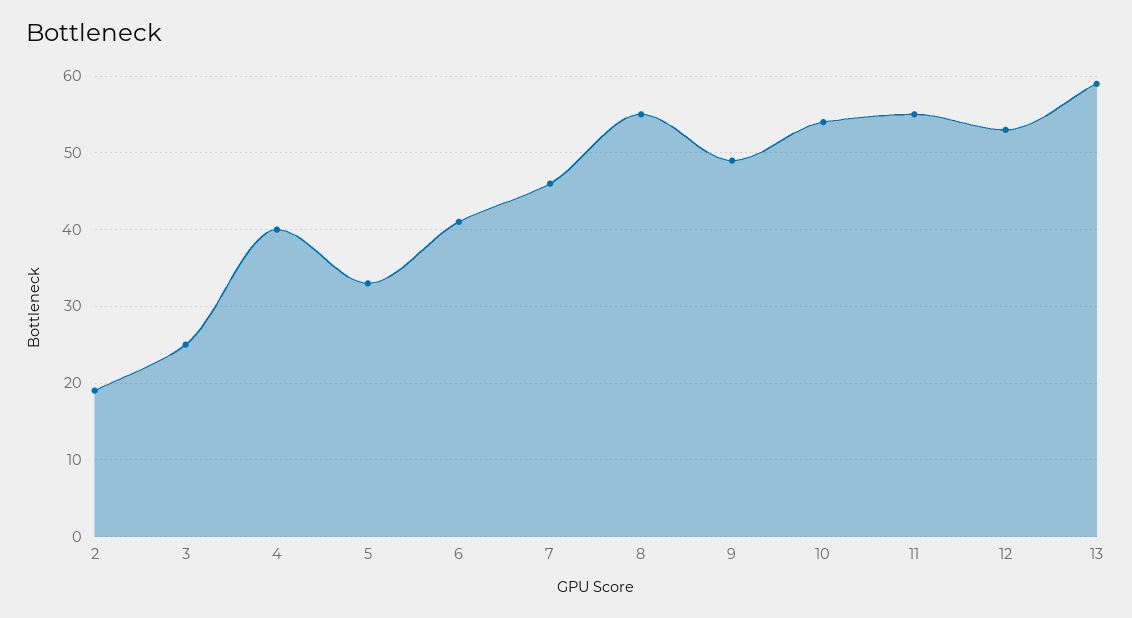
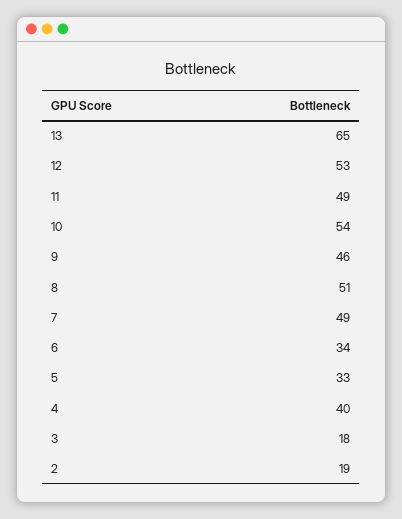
  {
    "2": 19,
-   "3": 25,
+   "3": 18,
    "4": 40,
    "5": 33,
-   "6": 41,
+   "6": 34,
-   "7": 46,
+   "7": 49,
-   "8": 55,
+   "8": 51,
-   "9": 49,
+   "9": 46,
    "10": 54,
-   "11": 55,
+   "11": 49,
    "12": 53,
-   "13": 59
+   "13": 65
  }

